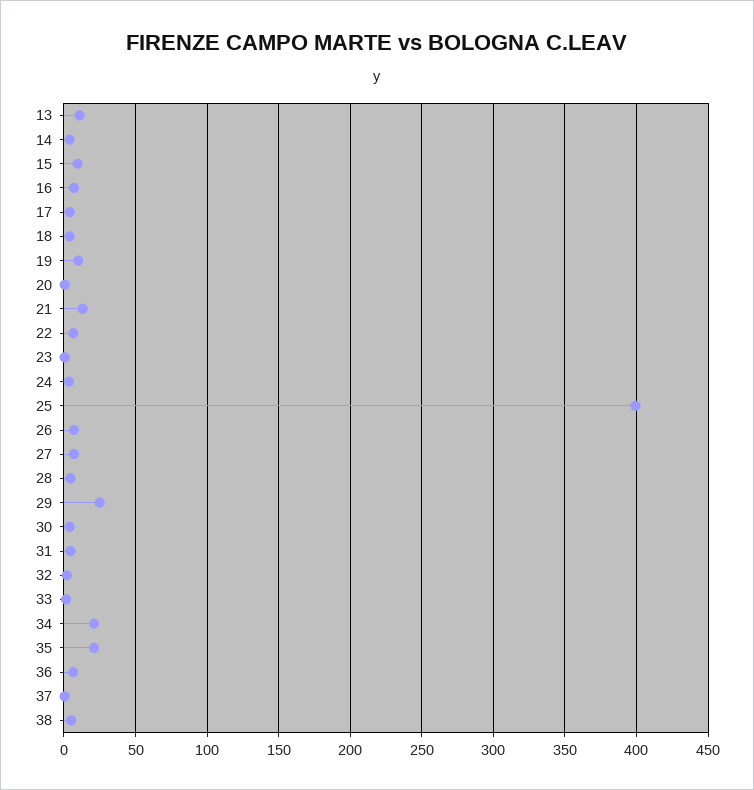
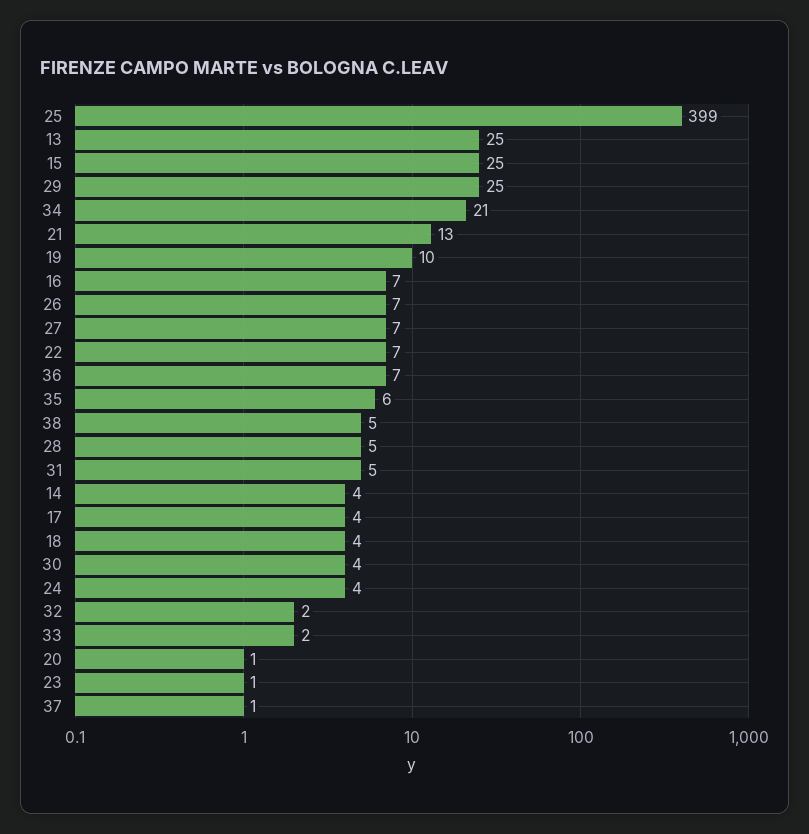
  {
-   "13": 10,
+   "13": 25,
    "14": 4,
-   "15": 10,
+   "15": 25,
    "16": 7,
    "17": 4,
    "18": 4,
    "19": 10,
    "20": 1,
    "21": 13,
    "22": 7,
    "23": 1,
    "24": 4,
    "25": 399,
    "26": 7,
    "27": 7,
    "28": 5,
    "29": 25,
    "30": 4,
    "31": 5,
    "32": 2,
    "33": 2,
    "34": 21,
-   "35": 20,
+   "35": 6,
    "36": 7,
    "37": 1,
    "38": 5
  }

